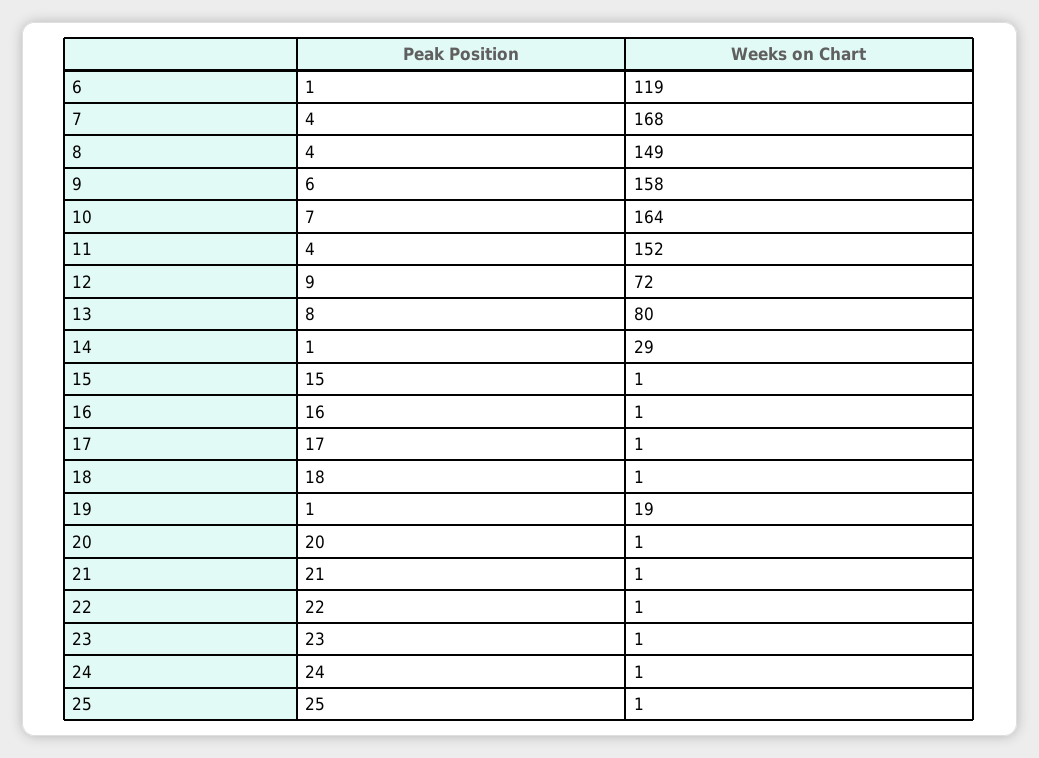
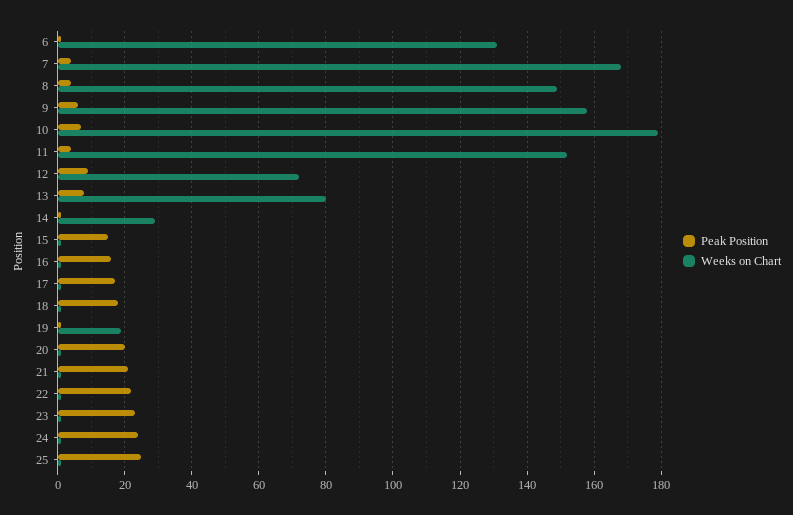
  {
    "Peak Position": {
      "6": 1,
      "7": 4,
      "8": 4,
      "9": 6,
      "10": 7,
      "11": 4,
      "12": 9,
      "13": 8,
      "14": 1,
      "15": 15,
      "16": 16,
      "17": 17,
      "18": 18,
      "19": 1,
      "20": 20,
      "21": 21,
      "22": 22,
      "23": 23,
      "24": 24,
      "25": 25
    },
    "Weeks on Chart": {
-     "6": 119,
+     "6": 130,
      "7": 168,
      "8": 149,
      "9": 158,
-     "10": 164,
+     "10": 180,
      "11": 152,
      "12": 72,
      "13": 80,
      "14": 29,
      "15": 1,
      "16": 1,
      "17": 1,
      "18": 1,
      "19": 19,
      "20": 1,
      "21": 1,
      "22": 1,
      "23": 1,
      "24": 1,
      "25": 1
    }
  }

